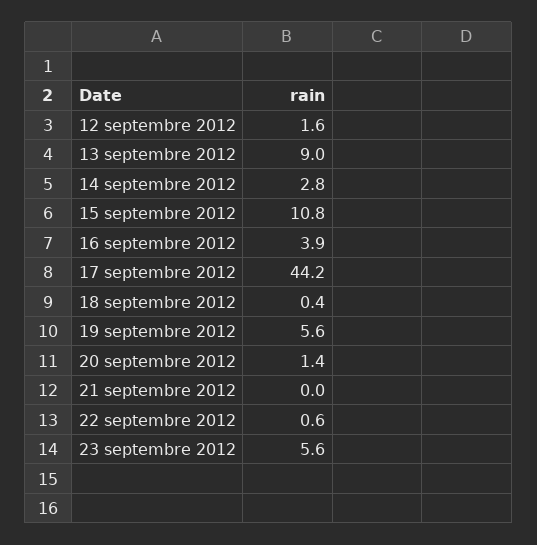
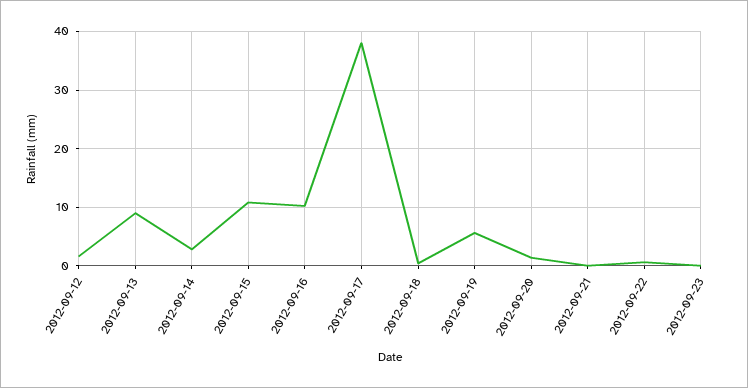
  {
    "12 septembre 2012": 1.6,
    "13 septembre 2012": 9,
    "14 septembre 2012": 2.8,
    "15 septembre 2012": 10.8,
-   "16 septembre 2012": 3.9,
+   "16 septembre 2012": 10,
-   "17 septembre 2012": 44.2,
+   "17 septembre 2012": 38,
    "18 septembre 2012": 0.4,
    "19 septembre 2012": 5.6,
    "20 septembre 2012": 1.4,
    "21 septembre 2012": 0,
    "22 septembre 2012": 0.6,
-   "23 septembre 2012": 5.6
+   "23 septembre 2012": 0
  }

